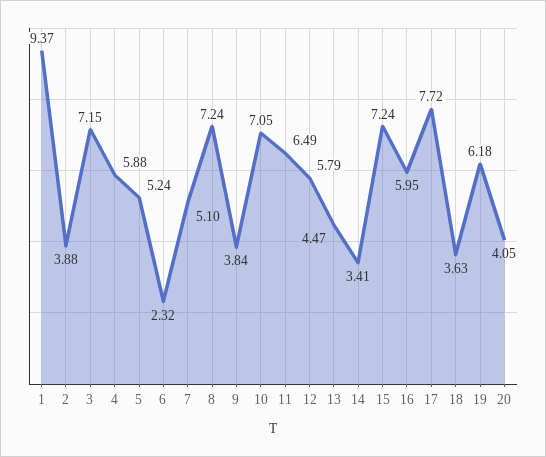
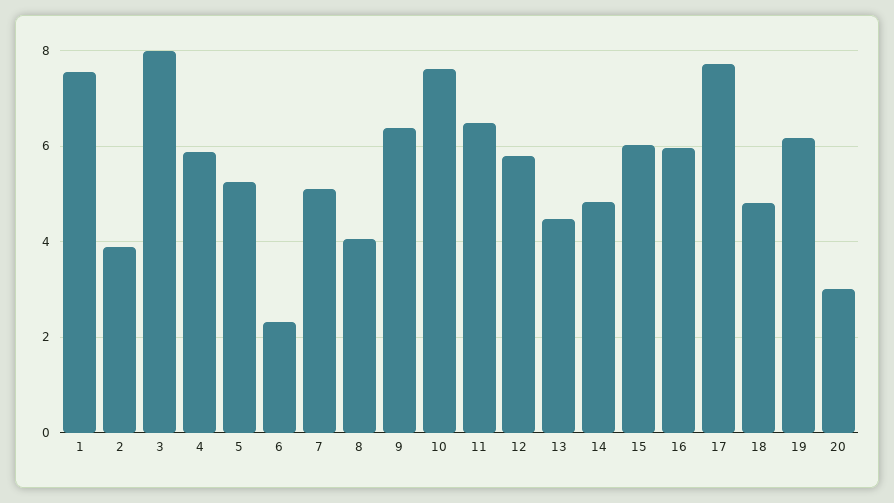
  {
-   "1": 9.37,
+   "1": 7.6,
    "2": 3.88,
-   "3": 7.15,
+   "3": 8,
    "4": 5.88,
    "5": 5.24,
    "6": 2.32,
    "7": 5.1,
-   "8": 7.24,
+   "8": 4,
-   "9": 3.84,
+   "9": 6.4,
-   "10": 7.05,
+   "10": 7.6,
    "11": 6.49,
    "12": 5.79,
    "13": 4.47,
-   "14": 3.41,
+   "14": 4.8,
-   "15": 7.24,
+   "15": 6,
    "16": 5.95,
    "17": 7.72,
-   "18": 3.63,
+   "18": 4.8,
    "19": 6.18,
-   "20": 4.05
+   "20": 3
  }

